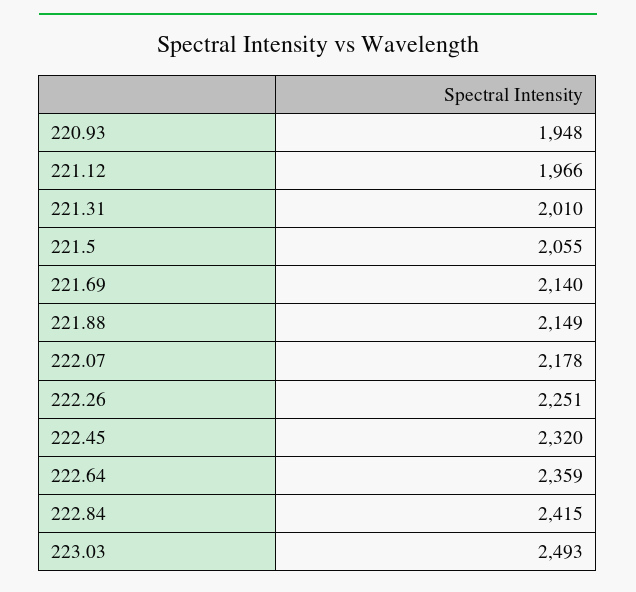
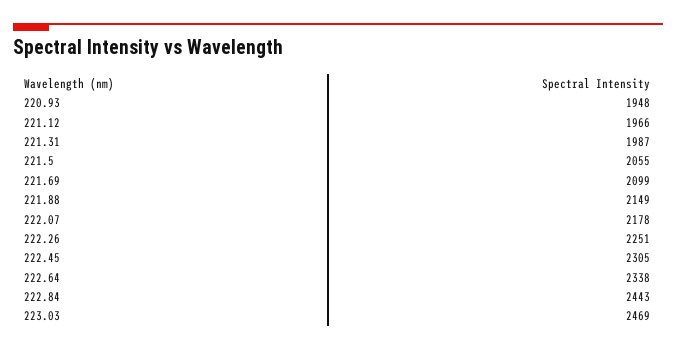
  {
    "220.93": 1948,
    "221.12": 1966,
-   "221.31": 2010,
+   "221.31": 1987,
    "221.5": 2055,
-   "221.69": 2140,
+   "221.69": 2099,
    "221.88": 2149,
    "222.07": 2178,
    "222.26": 2251,
-   "222.45": 2320,
+   "222.45": 2305,
-   "222.64": 2359,
+   "222.64": 2338,
-   "222.84": 2415,
+   "222.84": 2443,
-   "223.03": 2493
+   "223.03": 2469
  }

